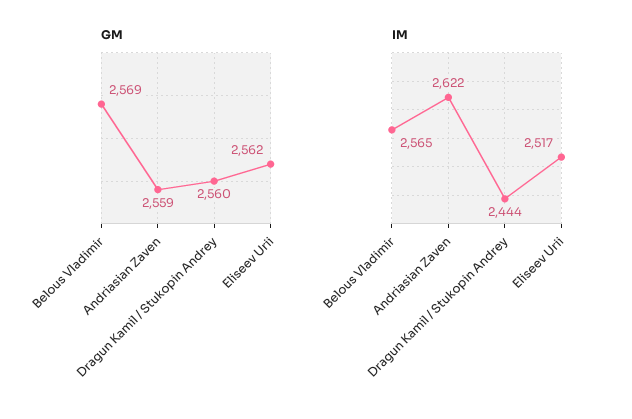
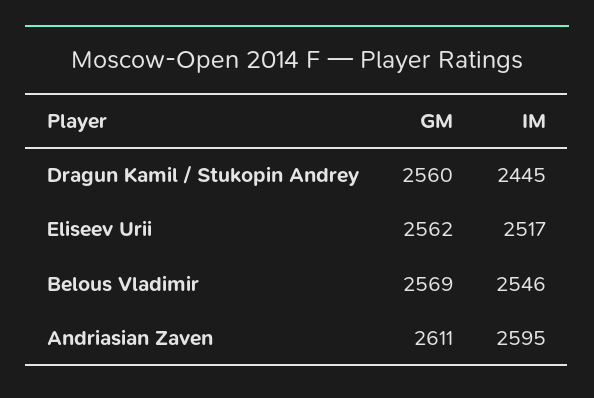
  {
    "GM": {
      "Belous Vladimir": 2569,
-     "Andriasian Zaven": 2559,
+     "Andriasian Zaven": 2611,
      "Dragun Kamil / Stukopin Andrey": 2560,
      "Eliseev Urii": 2562
    },
    "IM": {
-     "Belous Vladimir": 2565,
+     "Belous Vladimir": 2546,
-     "Andriasian Zaven": 2622,
+     "Andriasian Zaven": 2595,
-     "Dragun Kamil / Stukopin Andrey": 2444,
+     "Dragun Kamil / Stukopin Andrey": 2445,
      "Eliseev Urii": 2517
    }
  }

